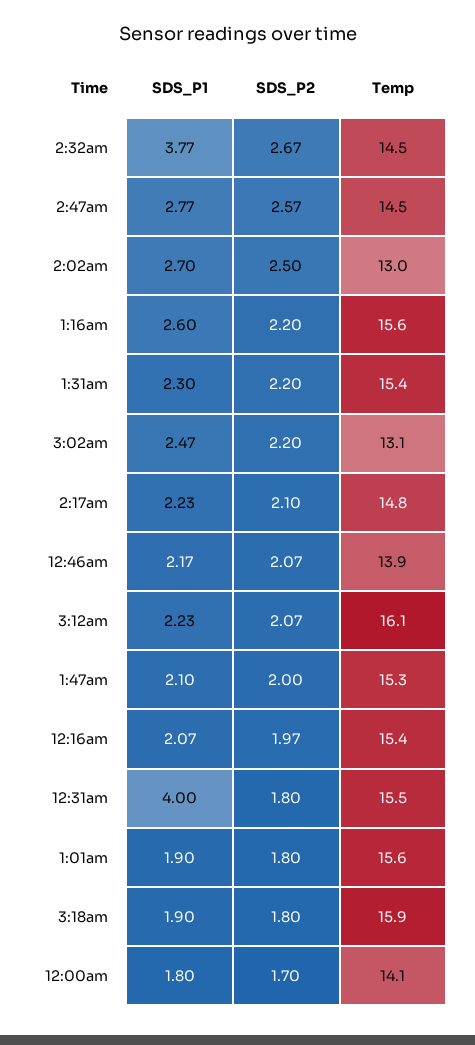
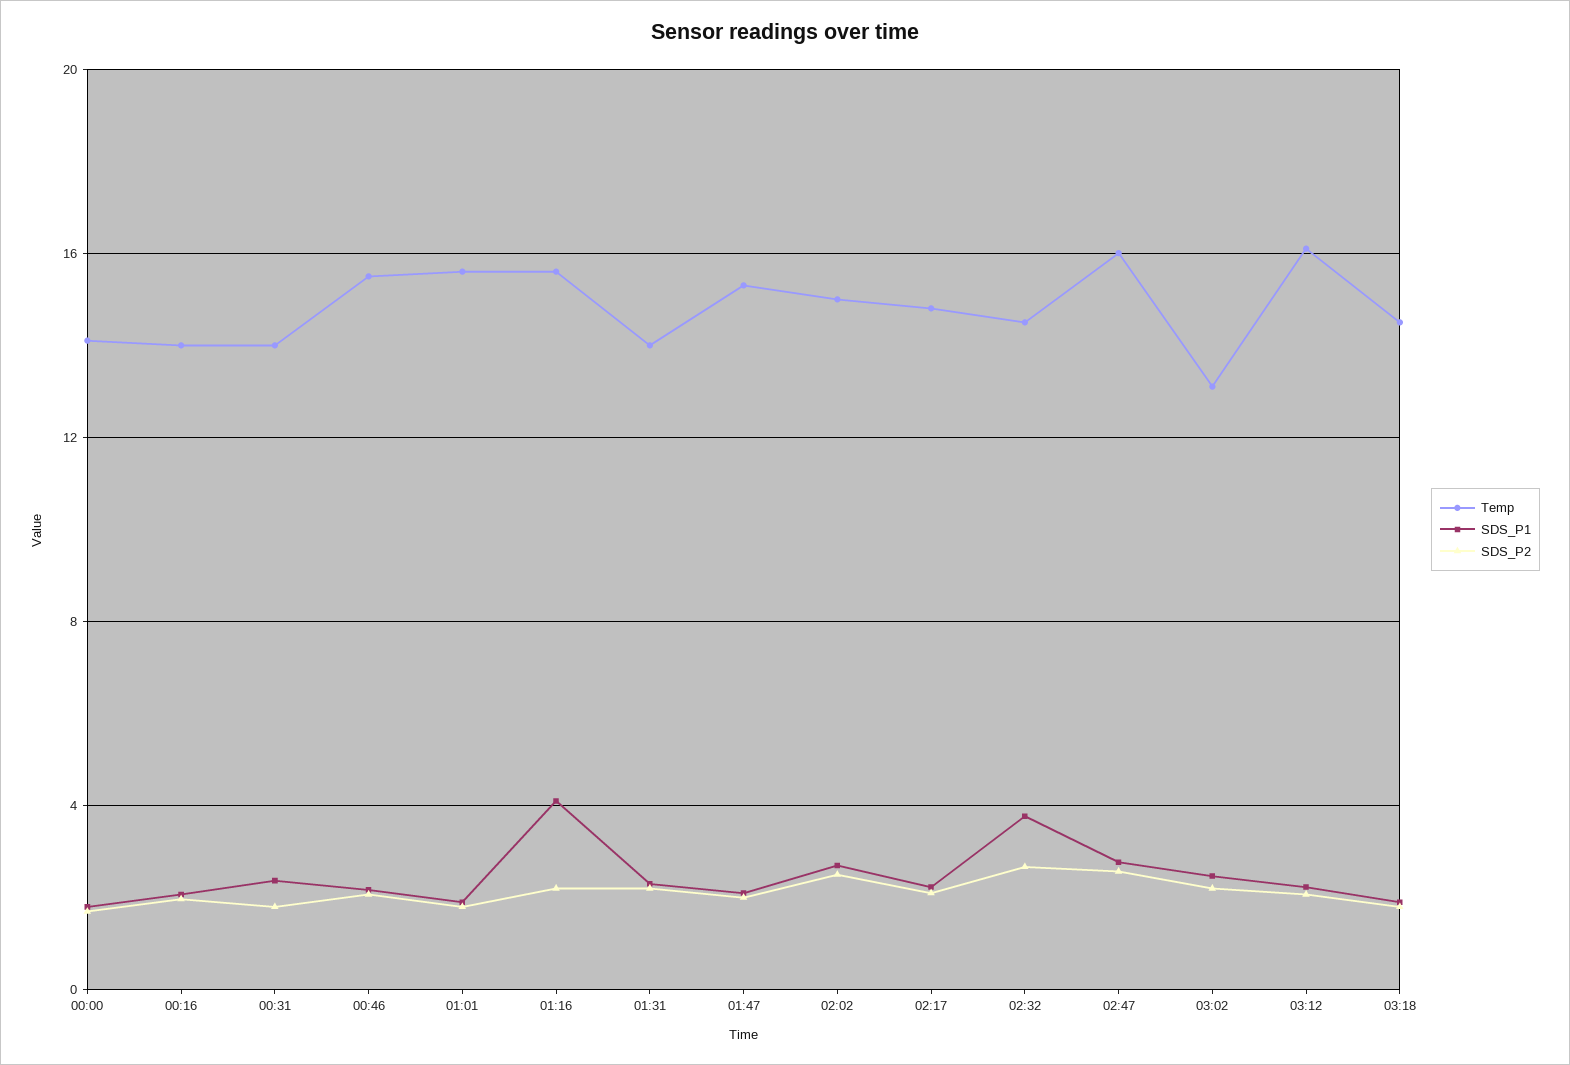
  {
    "SDS_P1": {
      "2:32am": 3.77,
      "2:47am": 2.77,
      "2:02am": 2.7,
-     "1:16am": 2.6,
+     "1:16am": 4,
      "1:31am": 2.3,
      "3:02am": 2.47,
      "2:17am": 2.23,
      "12:46am": 2.17,
      "3:12am": 2.23,
      "1:47am": 2.1,
      "12:16am": 2.07,
-     "12:31am": 4,
+     "12:31am": 2.5,
      "1:01am": 1.9,
      "3:18am": 1.9,
      "12:00am": 1.8
    },
    "SDS_P2": {
      "2:32am": 2.67,
      "2:47am": 2.57,
      "2:02am": 2.5,
      "1:16am": 2.2,
      "1:31am": 2.2,
      "3:02am": 2.2,
      "2:17am": 2.1,
      "12:46am": 2.07,
      "3:12am": 2.07,
      "1:47am": 2,
      "12:16am": 1.97,
      "12:31am": 1.8,
      "1:01am": 1.8,
      "3:18am": 1.8,
      "12:00am": 1.7
    },
    "Temp": {
      "2:32am": 14.5,
-     "2:47am": 14.5,
+     "2:47am": 16,
-     "2:02am": 13,
+     "2:02am": 15,
      "1:16am": 15.6,
-     "1:31am": 15.4,
+     "1:31am": 14,
      "3:02am": 13.1,
      "2:17am": 14.8,
-     "12:46am": 13.9,
+     "12:46am": 15.5,
      "3:12am": 16.1,
      "1:47am": 15.3,
-     "12:16am": 15.4,
+     "12:16am": 14,
-     "12:31am": 15.5,
+     "12:31am": 14,
      "1:01am": 15.6,
-     "3:18am": 15.9,
+     "3:18am": 14.5,
      "12:00am": 14.1
    }
  }

